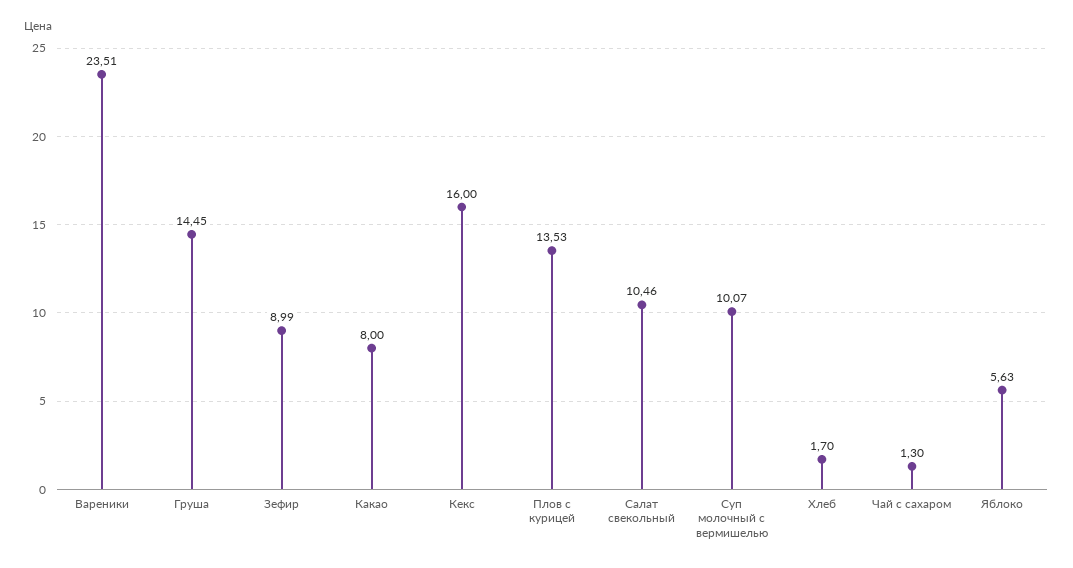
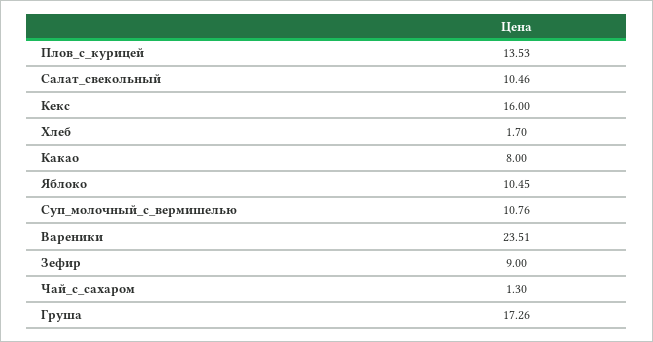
  {
    "Вареники": 23.51,
-   "Груша": 14.45,
+   "Груша": 17.26,
-   "Зефир": 8.99,
+   "Зефир": 9,
    "Какао": 8,
    "Кекс": 16,
    "Плов с курицей": 13.53,
    "Салат свекольный": 10.46,
-   "Суп молочный с вермишелью": 10.07,
+   "Суп молочный с вермишелью": 10.76,
    "Хлеб": 1.7,
    "Чай с сахаром": 1.3,
-   "Яблоко": 5.63
+   "Яблоко": 10.45
  }

